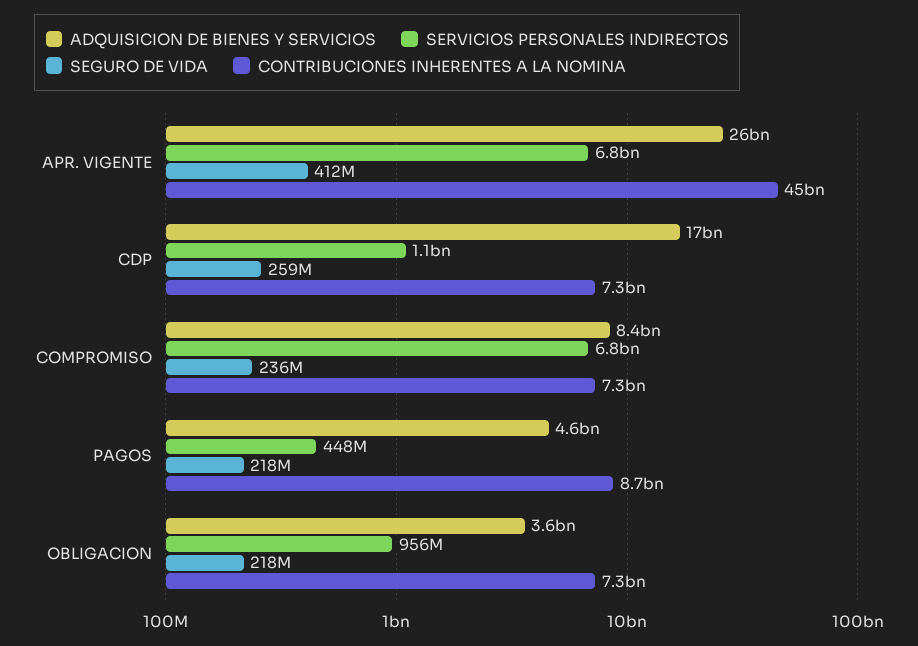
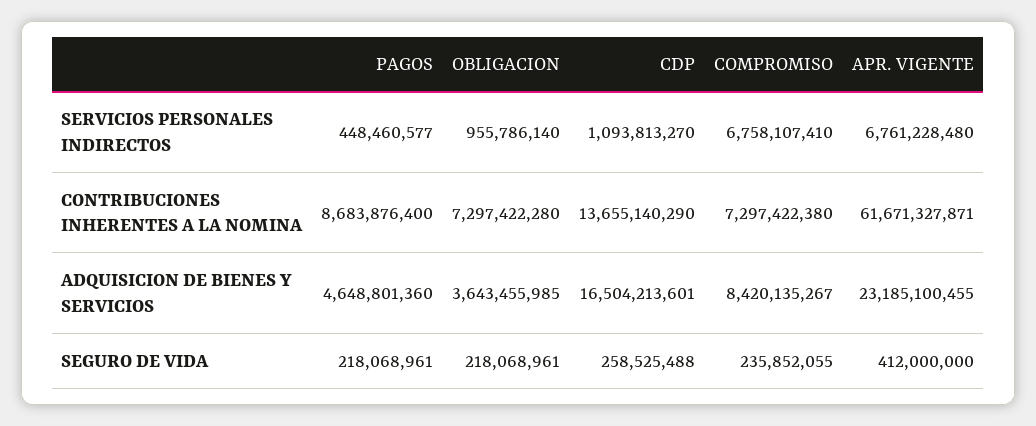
  {
    "ADQUISICION DE BIENES Y SERVICIOS": {
-     "APR. VIGENTE": 26000000000,
+     "APR. VIGENTE": 23185100455,
      "CDP": 16504213601,
      "COMPROMISO": 8420135267,
      "PAGOS": 4648801360,
      "OBLIGACION": 3643455985
    },
    "SERVICIOS PERSONALES INDIRECTOS": {
      "APR. VIGENTE": 6761228480,
      "CDP": 1093813270,
      "COMPROMISO": 6758107410,
      "PAGOS": 448460577,
      "OBLIGACION": 955786140
    },
    "SEGURO DE VIDA": {
      "APR. VIGENTE": 412000000,
      "CDP": 258525488,
      "COMPROMISO": 235852055,
      "PAGOS": 218068961,
      "OBLIGACION": 218068961
    },
    "CONTRIBUCIONES INHERENTES A LA NOMINA": {
-     "APR. VIGENTE": 45000000000,
+     "APR. VIGENTE": 61671327871,
-     "CDP": 7300000000,
+     "CDP": 13655140290,
      "COMPROMISO": 7297422380,
      "PAGOS": 8683876400,
      "OBLIGACION": 7297422280
    }
  }

